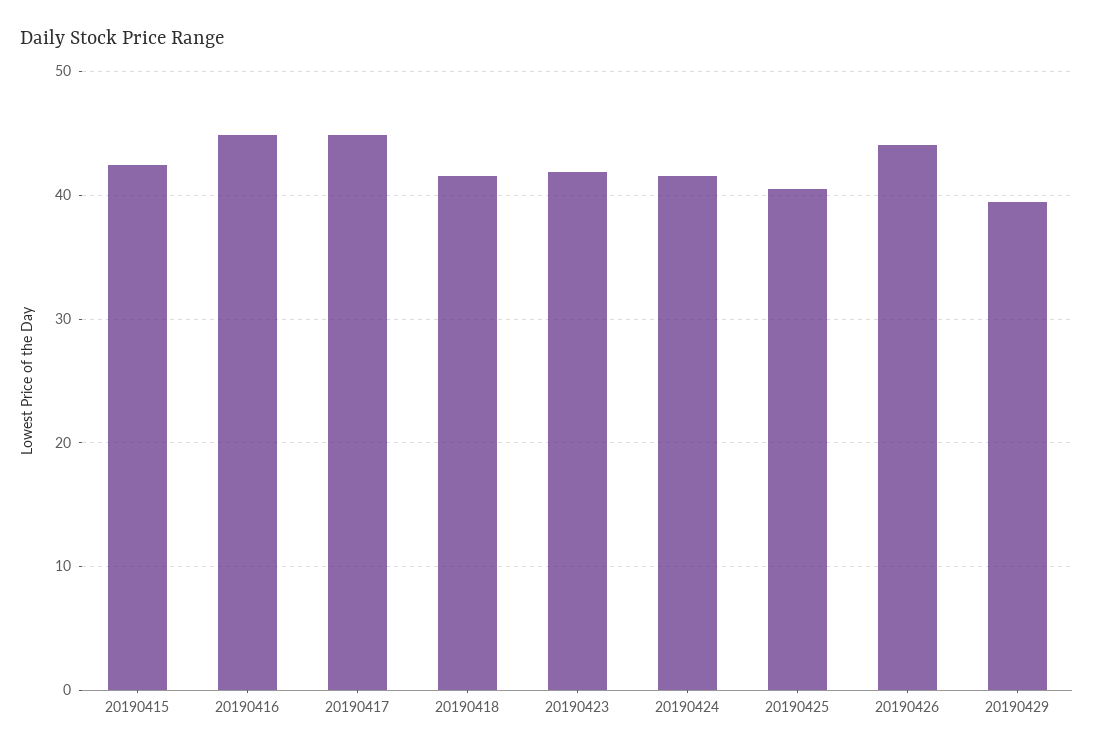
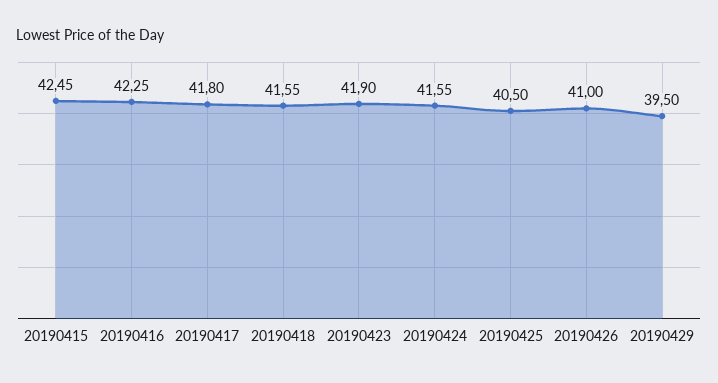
  {
    "20190415": 42.45,
-   "20190416": 45,
+   "20190416": 42.25,
-   "20190417": 45,
+   "20190417": 41.8,
    "20190418": 41.55,
    "20190423": 41.9,
    "20190424": 41.55,
    "20190425": 40.5,
-   "20190426": 44,
+   "20190426": 41,
    "20190429": 39.5
  }

